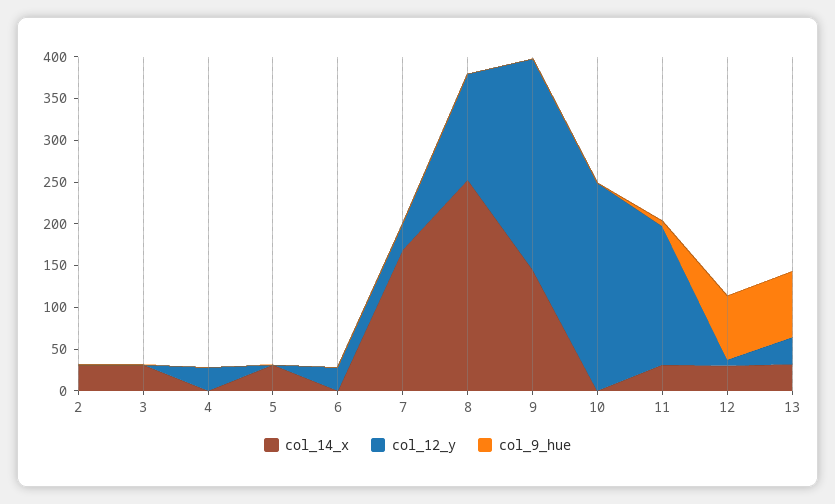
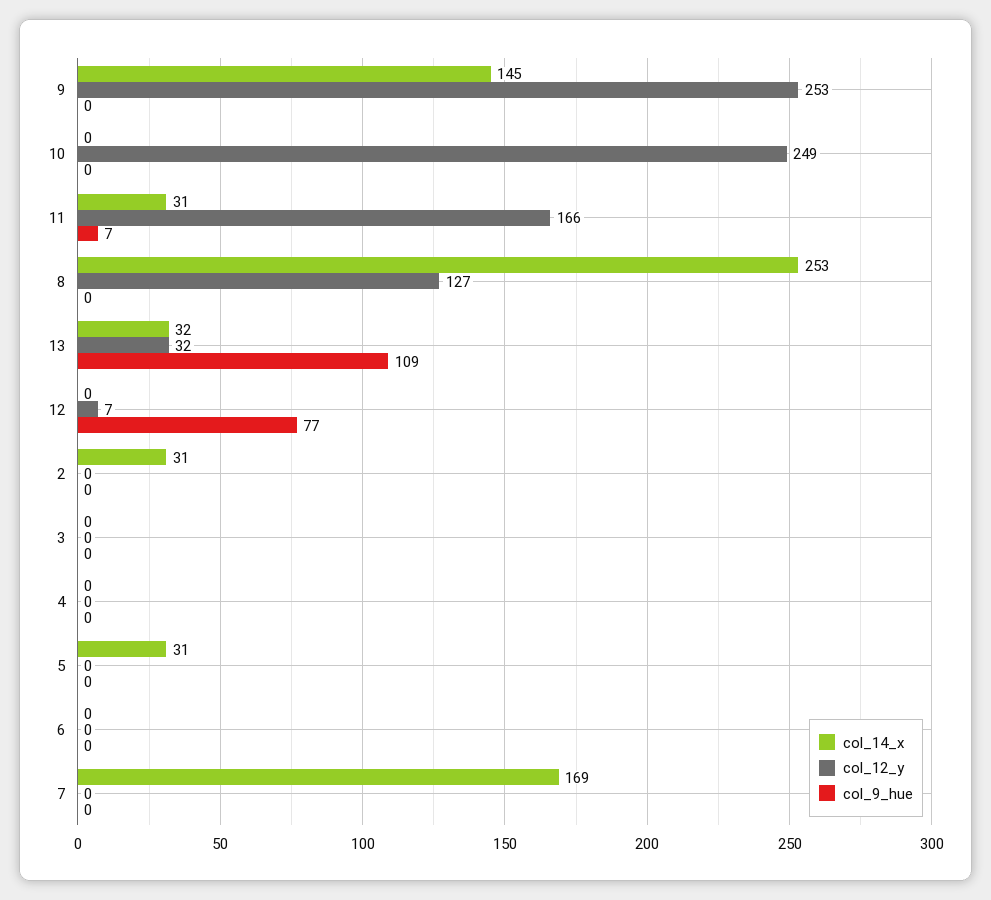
  {
    "col_14_x": {
      "2": 31,
-     "3": 30,
+     "3": 0,
      "4": 0,
      "5": 31,
      "6": 0,
      "7": 169,
      "8": 253,
      "9": 145,
      "10": 0,
      "11": 31,
-     "12": 30,
+     "12": 0,
      "13": 32
    },
    "col_12_y": {
      "2": 0,
      "3": 0,
-     "4": 30,
+     "4": 0,
      "5": 0,
-     "6": 30,
+     "6": 0,
-     "7": 30,
+     "7": 0,
      "8": 127,
      "9": 253,
      "10": 249,
      "11": 166,
      "12": 7,
      "13": 32
    },
    "col_9_hue": {
      "2": 0,
      "3": 0,
      "4": 0,
      "5": 0,
      "6": 0,
      "7": 0,
      "8": 0,
      "9": 0,
      "10": 0,
      "11": 7,
      "12": 77,
-     "13": 80
+     "13": 109
    }
  }

